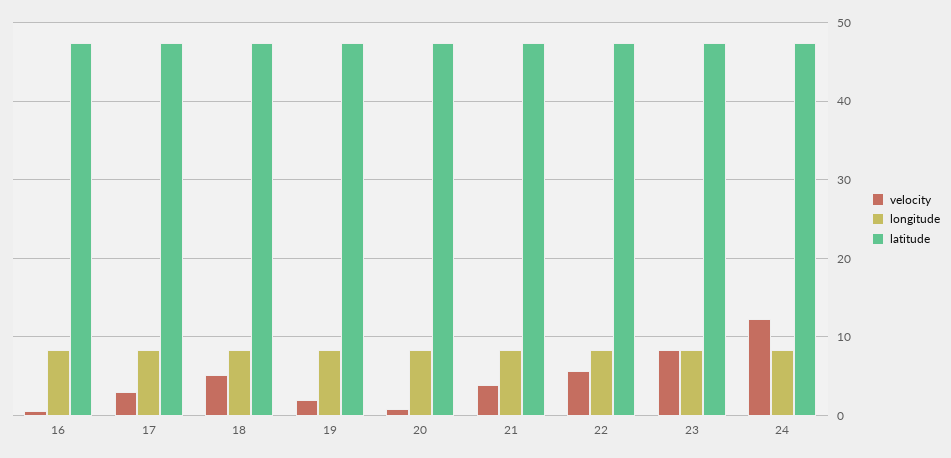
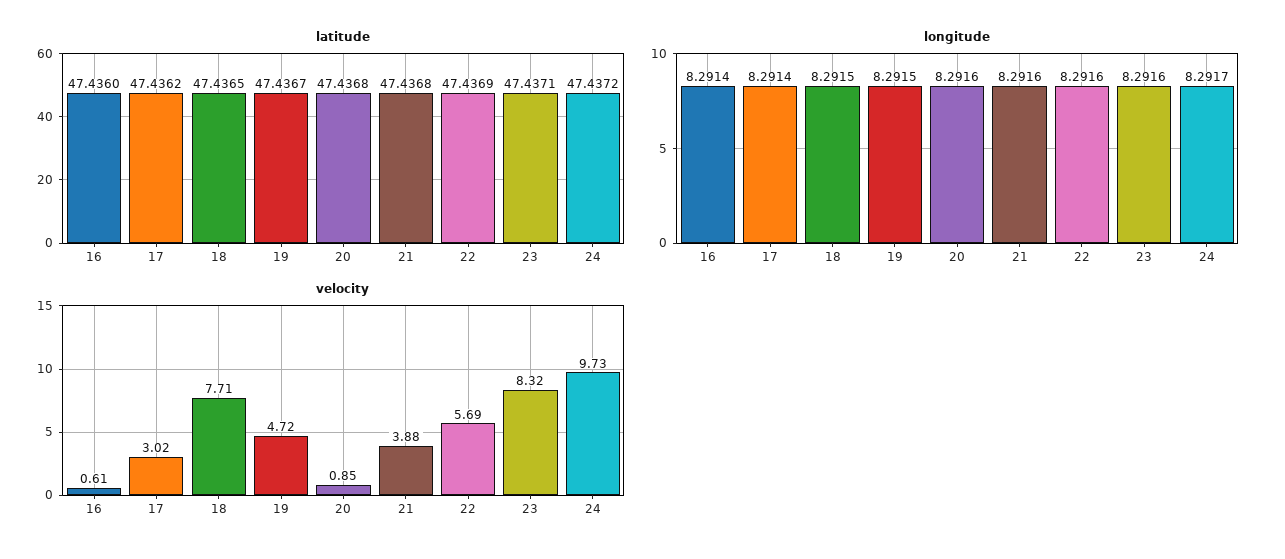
  {
    "velocity": {
      "16": 0.61,
      "17": 3.02,
-     "18": 5,
+     "18": 7.71,
-     "19": 2,
+     "19": 4.72,
      "20": 0.85,
      "21": 3.88,
      "22": 5.69,
      "23": 8.32,
-     "24": 12
+     "24": 9.73
    },
    "longitude": {
      "16": 8.2914,
      "17": 8.2914,
      "18": 8.2915,
      "19": 8.2915,
      "20": 8.2916,
      "21": 8.2916,
      "22": 8.2916,
      "23": 8.2916,
      "24": 8.2917
    },
    "latitude": {
      "16": 47.436,
      "17": 47.4362,
      "18": 47.4365,
      "19": 47.4367,
      "20": 47.4368,
      "21": 47.4368,
      "22": 47.4369,
      "23": 47.4371,
      "24": 47.4372
    }
  }

